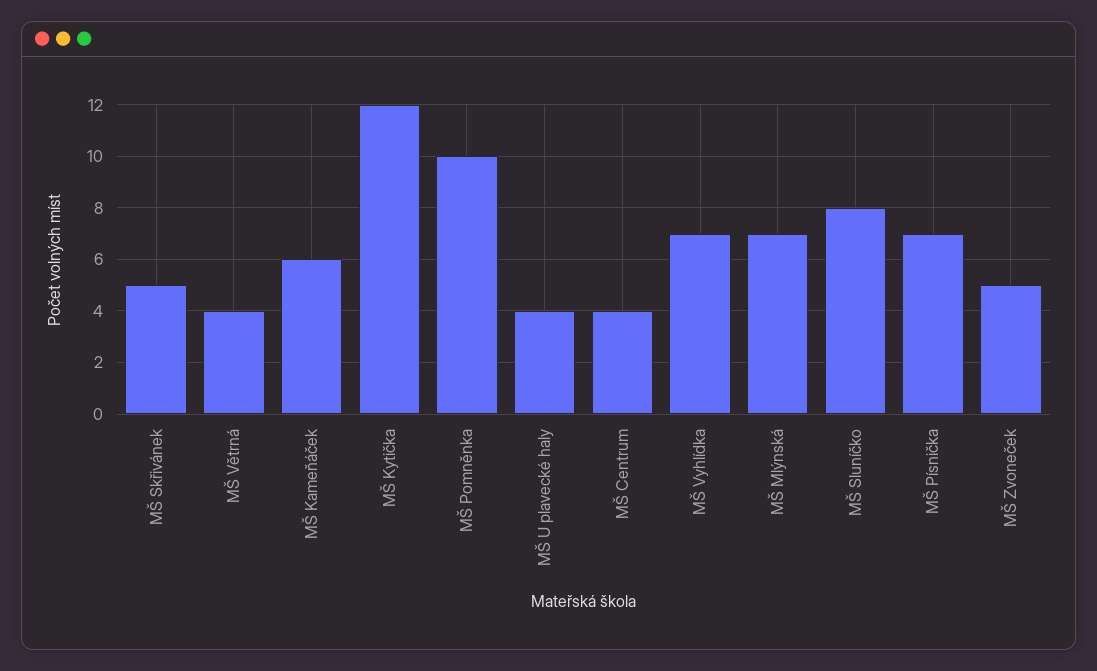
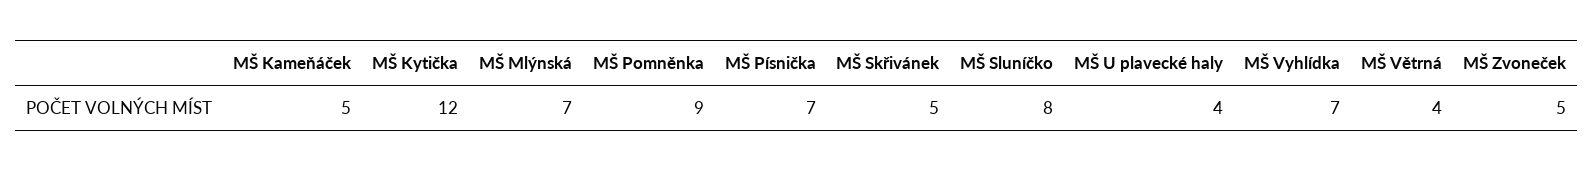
  {
    "MŠ Skřivánek": 5,
    "MŠ Větrná": 4,
-   "MŠ Kameňáček": 6,
+   "MŠ Kameňáček": 5,
    "MŠ Kytička": 12,
-   "MŠ Pomněnka": 10,
+   "MŠ Pomněnka": 9,
    "MŠ U plavecké haly": 4,
-   "MŠ Centrum": 4,
    "MŠ Vyhlídka": 7,
    "MŠ Mlýnská": 7,
    "MŠ Sluníčko": 8,
    "MŠ Písnička": 7,
    "MŠ Zvoneček": 5
  }

